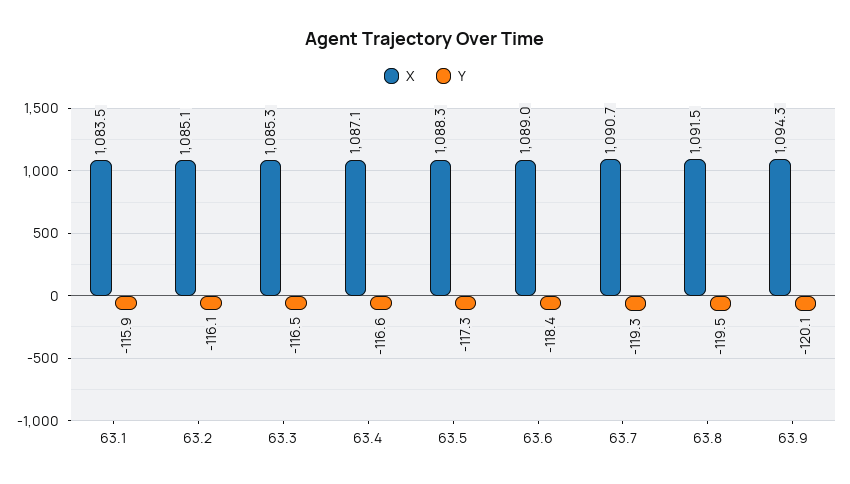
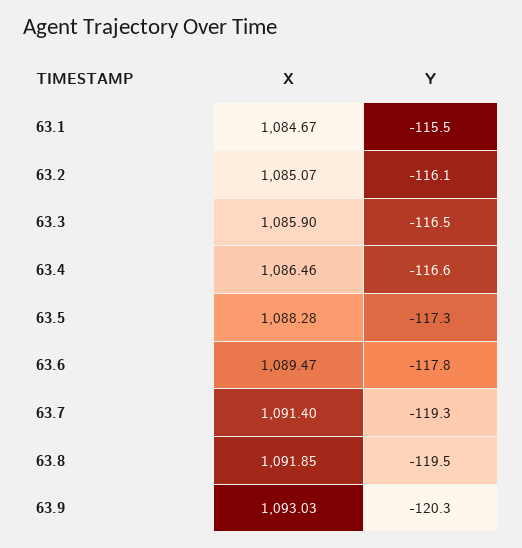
  {
    "X": {
-     "63.1": 1083.5,
+     "63.1": 1084.67,
      "63.2": 1085.07,
-     "63.3": 1085.3,
+     "63.3": 1085.9,
-     "63.4": 1087.1,
+     "63.4": 1086.46,
      "63.5": 1088.28,
-     "63.6": 1089,
+     "63.6": 1089.47,
-     "63.7": 1090.7,
+     "63.7": 1091.4,
-     "63.8": 1091.5,
+     "63.8": 1091.85,
-     "63.9": 1094.3
+     "63.9": 1093.03
    },
    "Y": {
-     "63.1": -115.9,
+     "63.1": -115.5,
      "63.2": -116.1,
      "63.3": -116.5,
      "63.4": -116.6,
      "63.5": -117.3,
-     "63.6": -118.4,
+     "63.6": -117.8,
      "63.7": -119.3,
      "63.8": -119.5,
-     "63.9": -120.1
+     "63.9": -120.3
    }
  }

